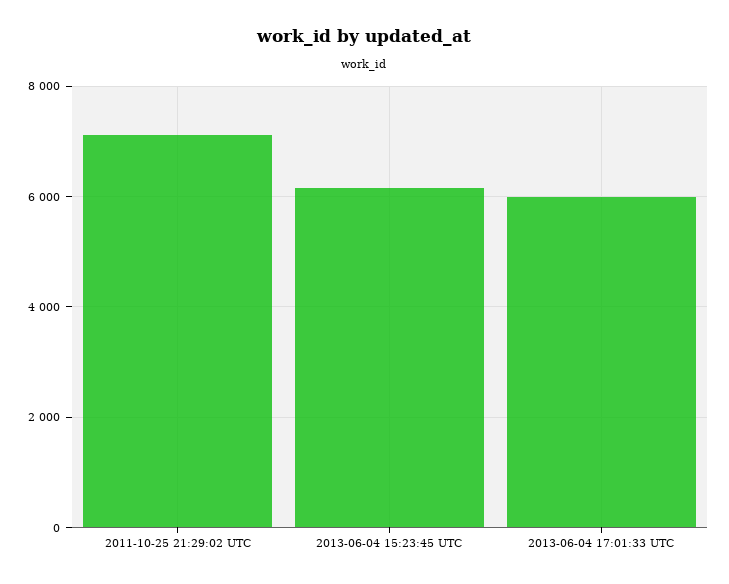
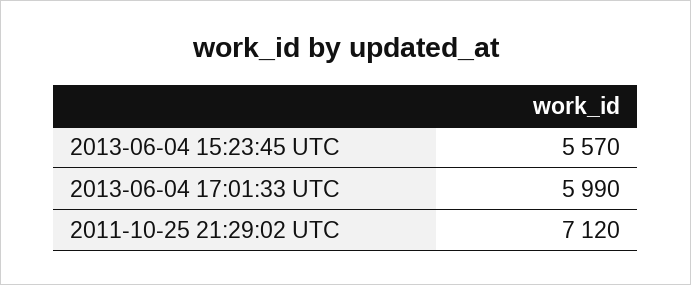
  {
    "2011-10-25 21:29:02 UTC": 7120,
-   "2013-06-04 15:23:45 UTC": 6200,
+   "2013-06-04 15:23:45 UTC": 5570,
    "2013-06-04 17:01:33 UTC": 5990
  }

